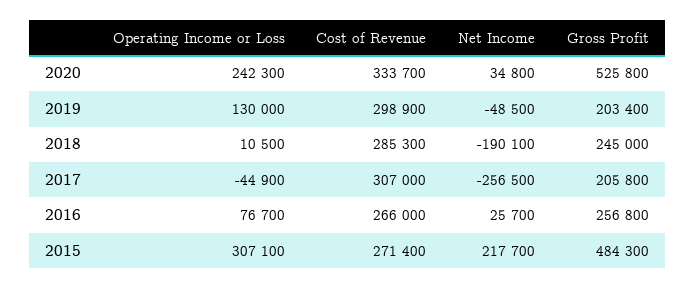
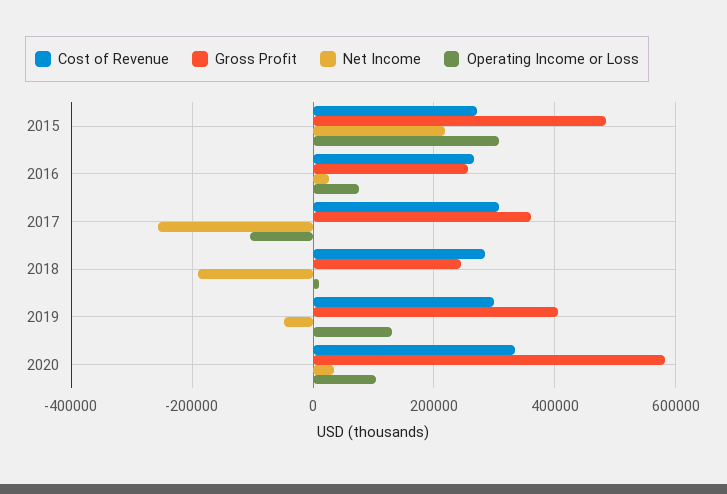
  {
    "Operating Income or Loss": {
-     "2020": 242300,
+     "2020": 100000,
      "2019": 130000,
      "2018": 10500,
-     "2017": -44900,
+     "2017": -100000,
      "2016": 76700,
      "2015": 307100
    },
    "Cost of Revenue": {
      "2020": 333700,
      "2019": 298900,
      "2018": 285300,
      "2017": 307000,
      "2016": 266000,
      "2015": 271400
    },
    "Net Income": {
      "2020": 34800,
      "2019": -48500,
      "2018": -190100,
      "2017": -256500,
      "2016": 25700,
      "2015": 217700
    },
    "Gross Profit": {
-     "2020": 525800,
+     "2020": 580000,
-     "2019": 203400,
+     "2019": 400000,
      "2018": 245000,
-     "2017": 205800,
+     "2017": 360000,
      "2016": 256800,
      "2015": 484300
    }
  }

